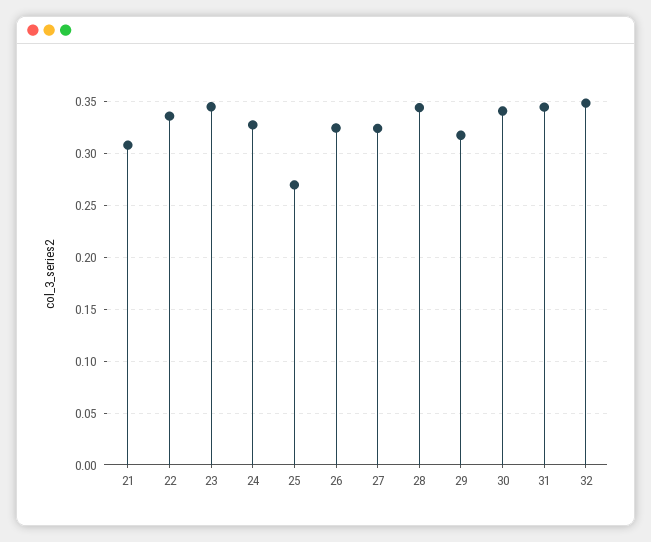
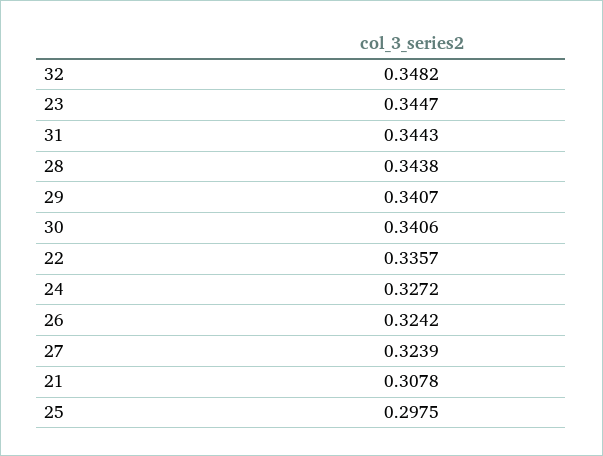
  {
    "21": 0.3078,
    "22": 0.3357,
    "23": 0.3447,
    "24": 0.3272,
-   "25": 0.27,
+   "25": 0.2975,
    "26": 0.3242,
    "27": 0.3239,
    "28": 0.3438,
-   "29": 0.32,
+   "29": 0.3407,
    "30": 0.3406,
    "31": 0.3443,
    "32": 0.3482
  }

